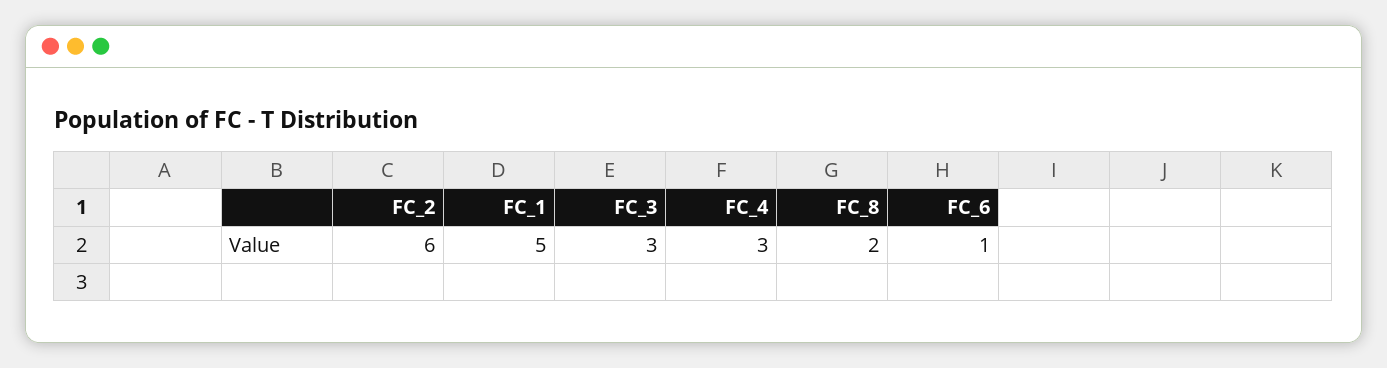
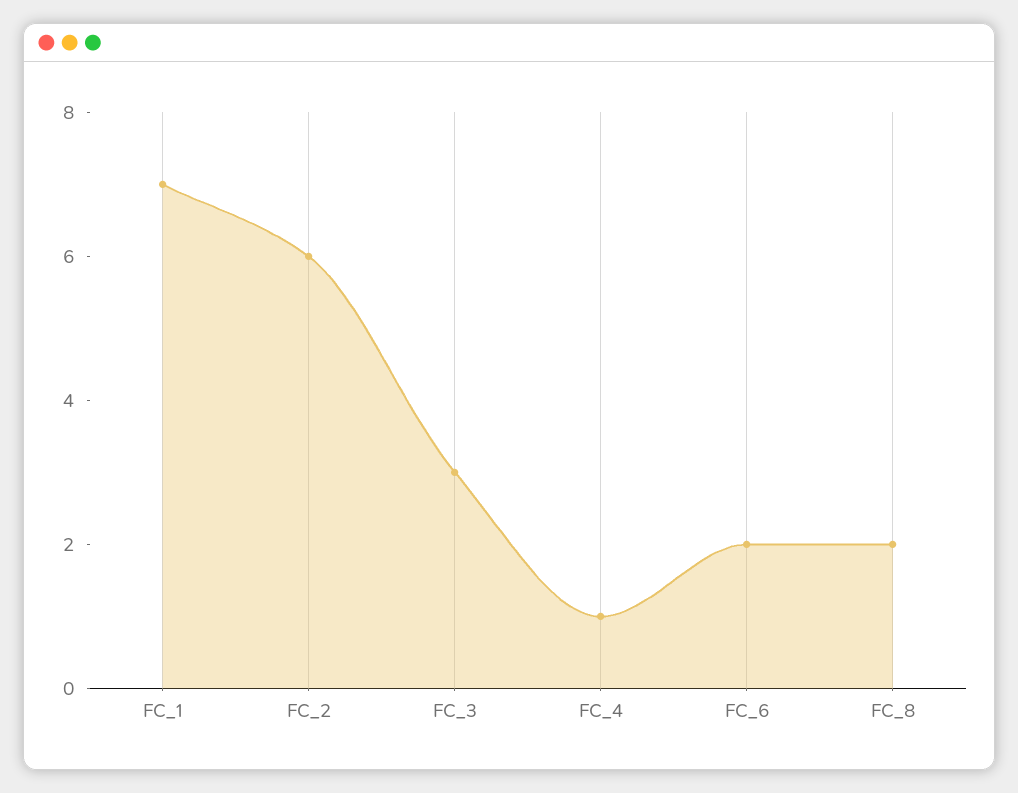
  {
    "FC_2": 6,
-   "FC_1": 5,
+   "FC_1": 7,
    "FC_3": 3,
-   "FC_4": 3,
+   "FC_4": 1,
    "FC_8": 2,
-   "FC_6": 1
+   "FC_6": 2
  }

